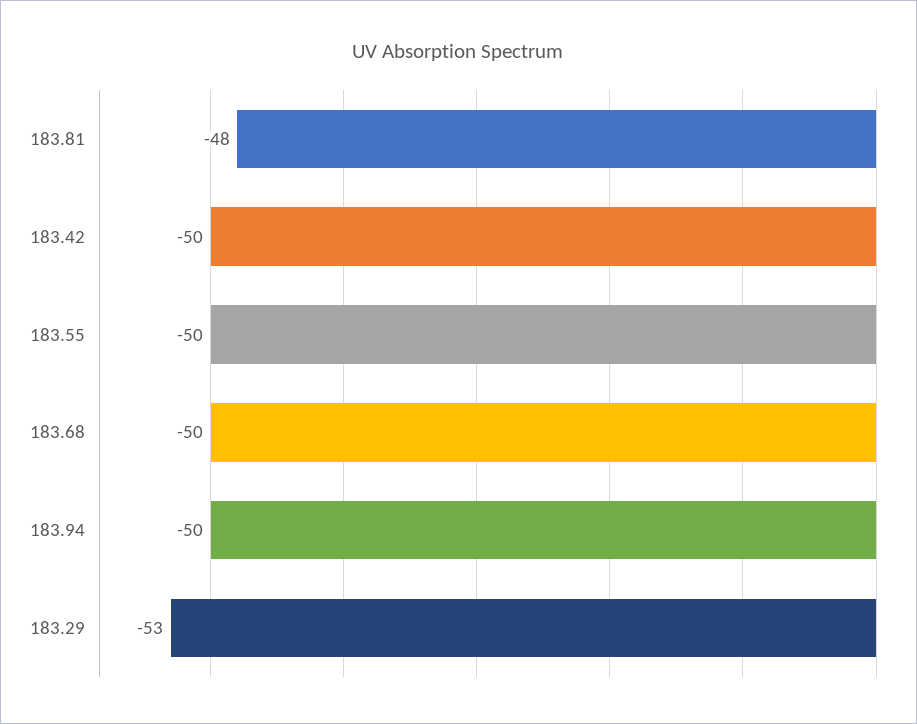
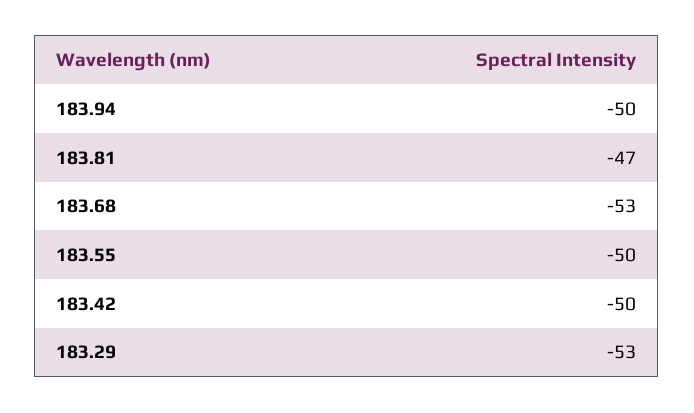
  {
-   "183.81": -48,
+   "183.81": -47,
    "183.42": -50,
    "183.55": -50,
-   "183.68": -50,
+   "183.68": -53,
    "183.94": -50,
    "183.29": -53
  }

